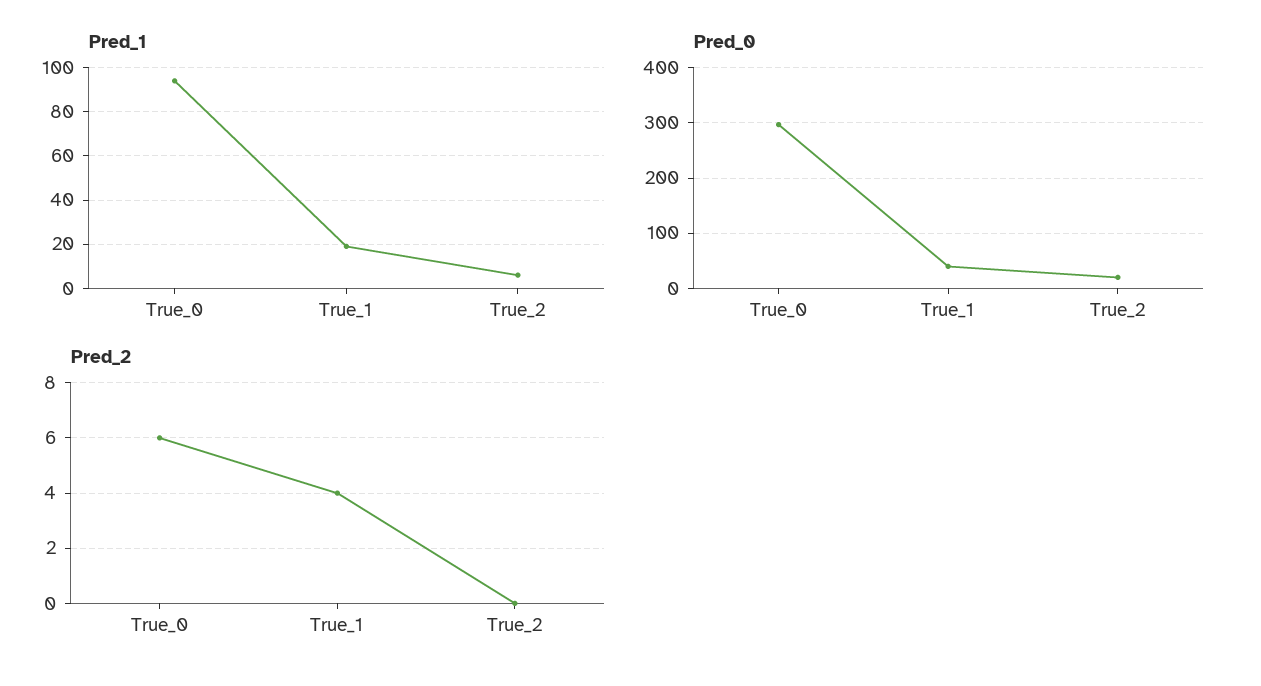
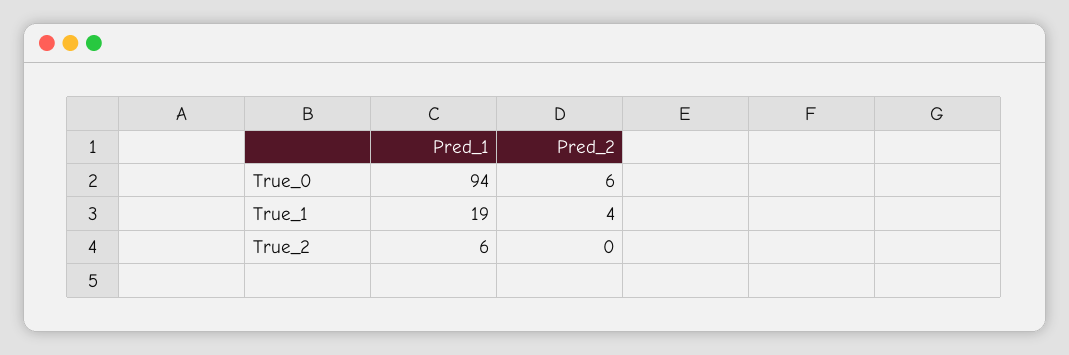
  {
    "Pred_1": {
      "True_0": 94,
      "True_1": 19,
      "True_2": 6
    },
-   "Pred_0": {
-     "True_0": 300,
-     "True_1": 40,
-     "True_2": 20
-   },
    "Pred_2": {
      "True_0": 6,
      "True_1": 4,
      "True_2": 0
    }
  }

